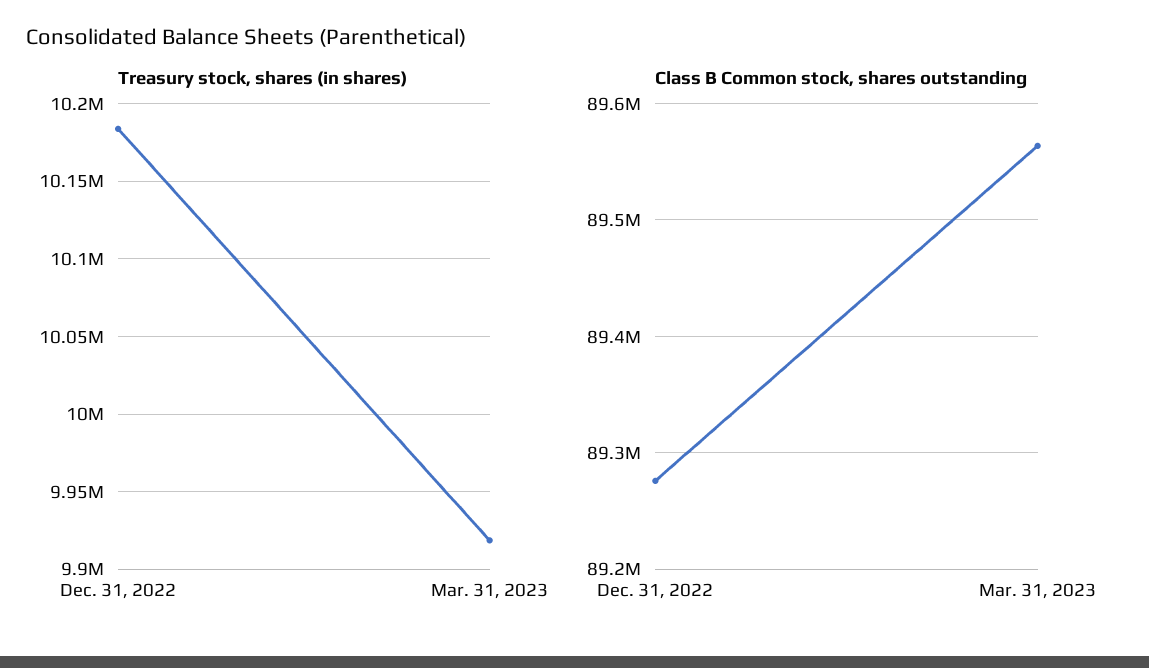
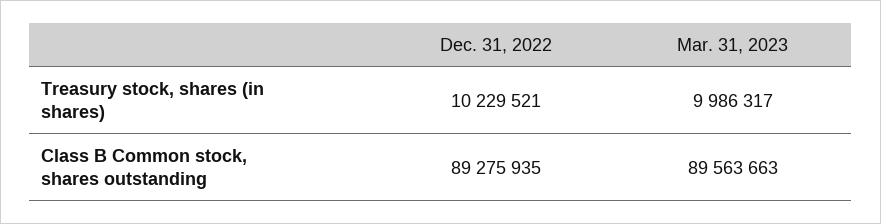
  {
    "Treasury stock, shares (in shares)": {
-     "Dec. 31, 2022": 10185000,
+     "Dec. 31, 2022": 10229521,
-     "Mar. 31, 2023": 9920000
+     "Mar. 31, 2023": 9986317
    },
    "Class B Common stock, shares outstanding": {
      "Dec. 31, 2022": 89275935,
      "Mar. 31, 2023": 89563663
    }
  }

